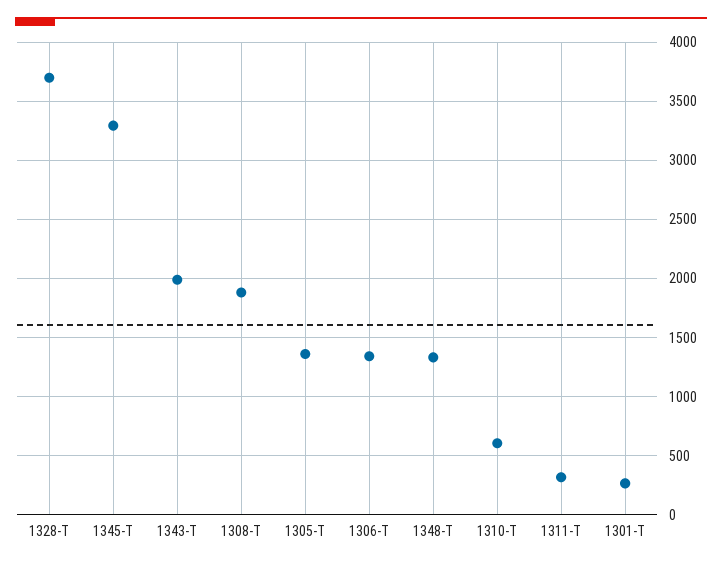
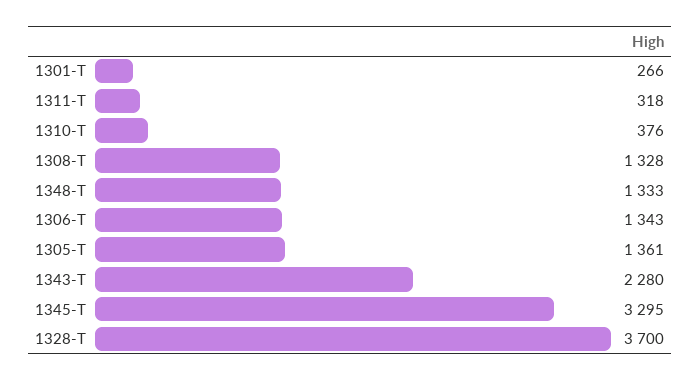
  {
    "1328-T": 3700,
    "1345-T": 3295,
-   "1343-T": 2000,
+   "1343-T": 2280,
-   "1308-T": 1900,
+   "1308-T": 1328,
    "1305-T": 1361,
    "1306-T": 1343,
    "1348-T": 1333,
-   "1310-T": 600,
+   "1310-T": 376,
    "1311-T": 318,
    "1301-T": 266
  }

